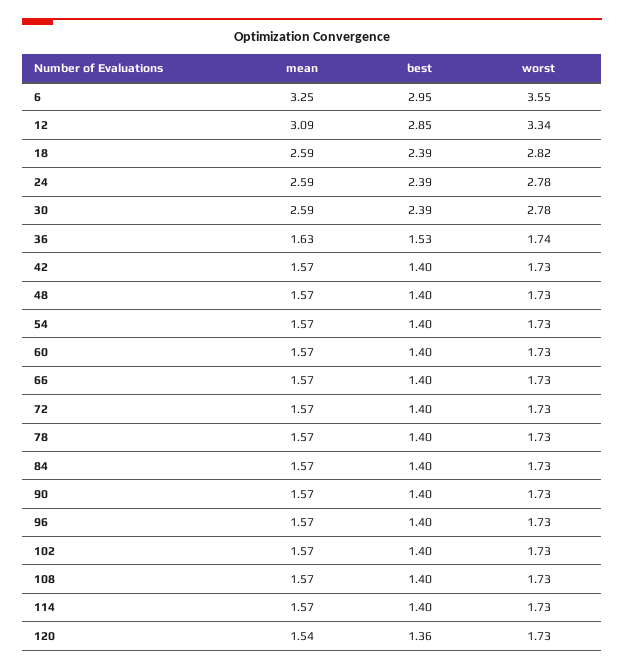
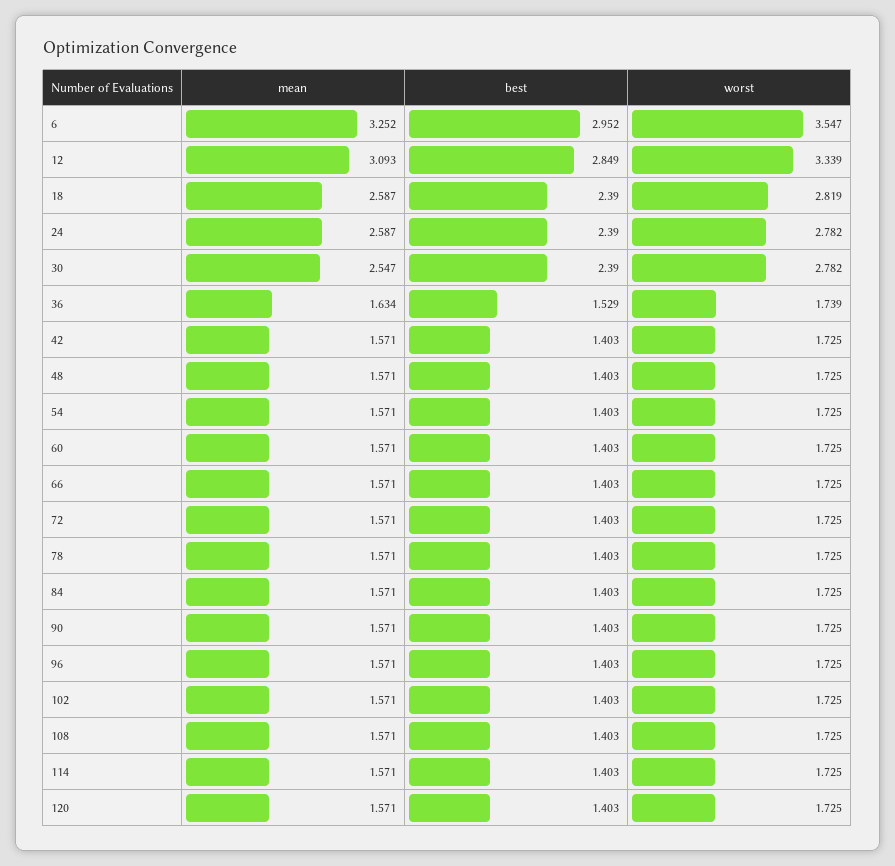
  {
    "mean": {
      "6": 3.252,
      "12": 3.093,
      "18": 2.587,
      "24": 2.587,
-     "30": 2.59,
+     "30": 2.547,
      "36": 1.634,
      "42": 1.571,
      "48": 1.571,
      "54": 1.571,
      "60": 1.571,
      "66": 1.571,
      "72": 1.571,
      "78": 1.571,
      "84": 1.571,
      "90": 1.571,
      "96": 1.571,
      "102": 1.571,
      "108": 1.571,
      "114": 1.571,
-     "120": 1.54
+     "120": 1.571
    },
    "best": {
      "6": 2.952,
      "12": 2.849,
      "18": 2.39,
      "24": 2.39,
      "30": 2.39,
      "36": 1.529,
      "42": 1.403,
      "48": 1.403,
      "54": 1.403,
      "60": 1.403,
      "66": 1.403,
      "72": 1.403,
      "78": 1.403,
      "84": 1.403,
      "90": 1.403,
      "96": 1.403,
      "102": 1.403,
      "108": 1.403,
      "114": 1.403,
-     "120": 1.36
+     "120": 1.403
    },
    "worst": {
      "6": 3.547,
      "12": 3.339,
      "18": 2.819,
      "24": 2.782,
      "30": 2.782,
      "36": 1.739,
      "42": 1.725,
      "48": 1.725,
      "54": 1.725,
      "60": 1.725,
      "66": 1.725,
      "72": 1.725,
      "78": 1.725,
      "84": 1.725,
      "90": 1.725,
      "96": 1.725,
      "102": 1.725,
      "108": 1.725,
      "114": 1.725,
      "120": 1.725
    }
  }

